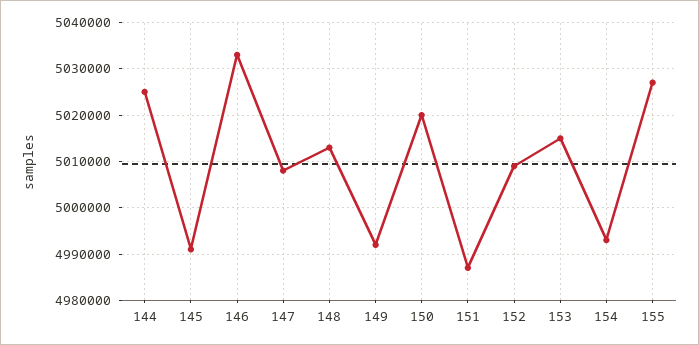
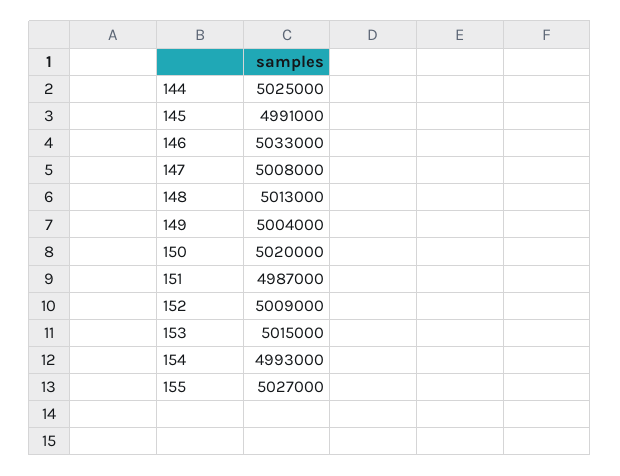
  {
    "144": 5025000,
    "145": 4991000,
    "146": 5033000,
    "147": 5008000,
    "148": 5013000,
-   "149": 4992000,
+   "149": 5004000,
    "150": 5020000,
    "151": 4987000,
    "152": 5009000,
    "153": 5015000,
    "154": 4993000,
    "155": 5027000
  }

